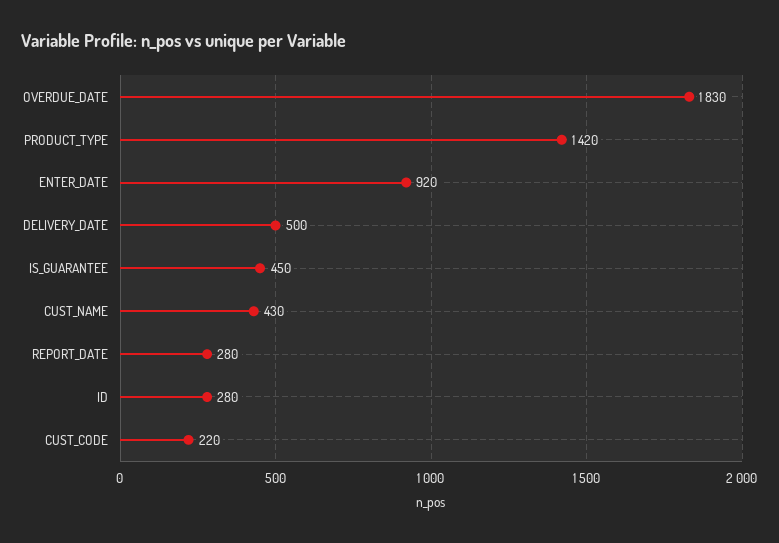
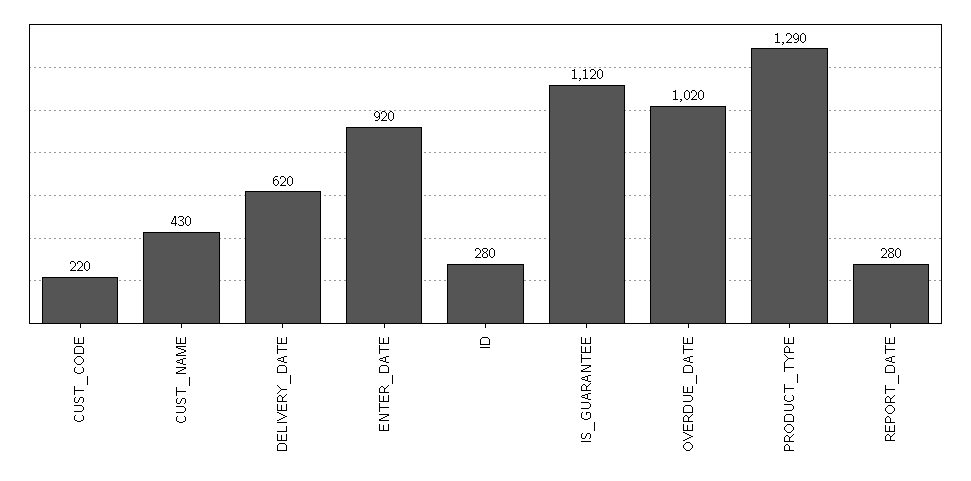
  {
-   "OVERDUE_DATE": 1830,
+   "OVERDUE_DATE": 1020,
-   "PRODUCT_TYPE": 1420,
+   "PRODUCT_TYPE": 1290,
    "ENTER_DATE": 920,
-   "DELIVERY_DATE": 500,
+   "DELIVERY_DATE": 620,
-   "IS_GUARANTEE": 450,
+   "IS_GUARANTEE": 1120,
    "CUST_NAME": 430,
    "REPORT_DATE": 280,
    "ID": 280,
    "CUST_CODE": 220
  }

